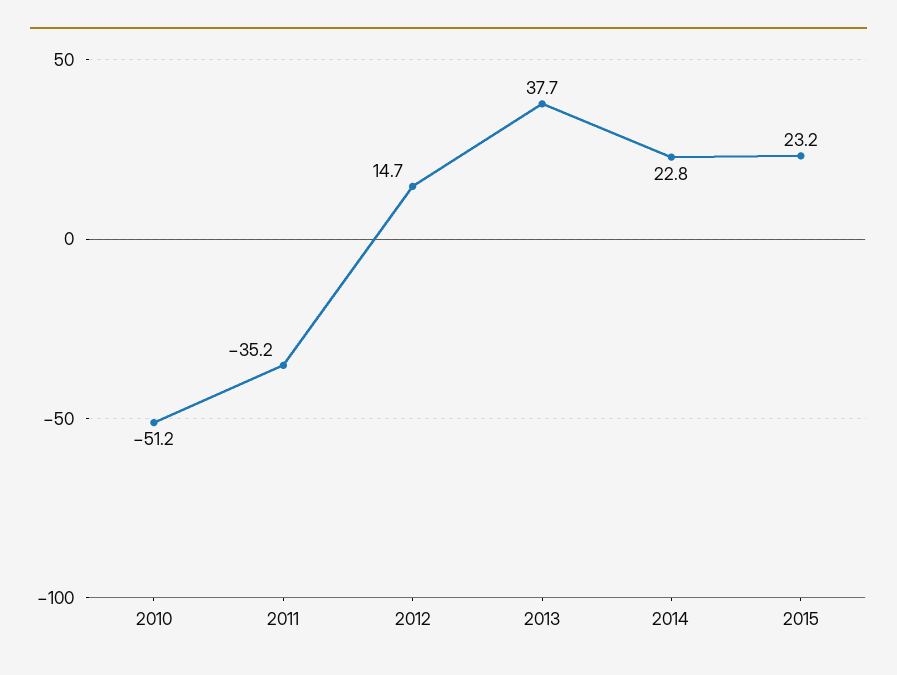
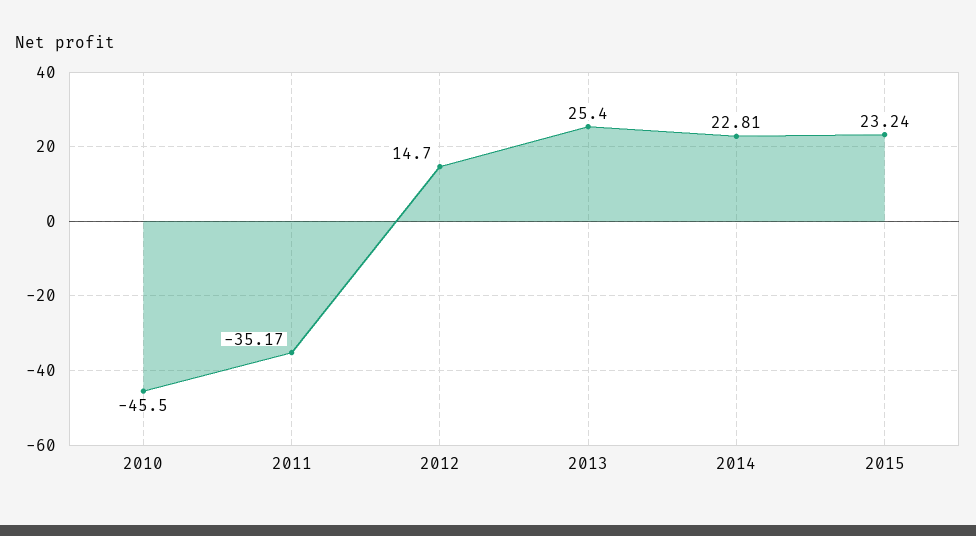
  {
-   "2010": -51.2,
+   "2010": -45.5,
    "2011": -35.17,
    "2012": 14.7,
-   "2013": 37.7,
+   "2013": 25.4,
    "2014": 22.81,
    "2015": 23.24
  }

